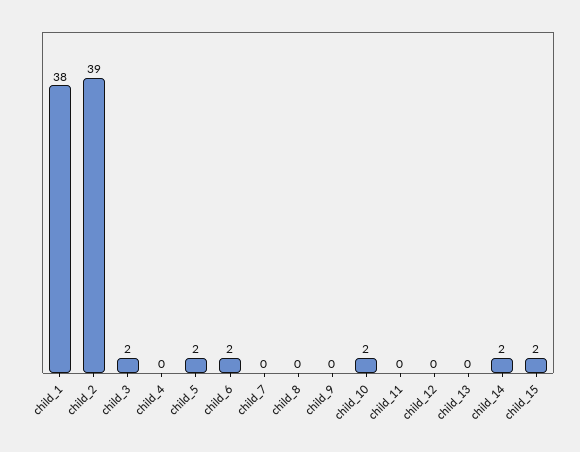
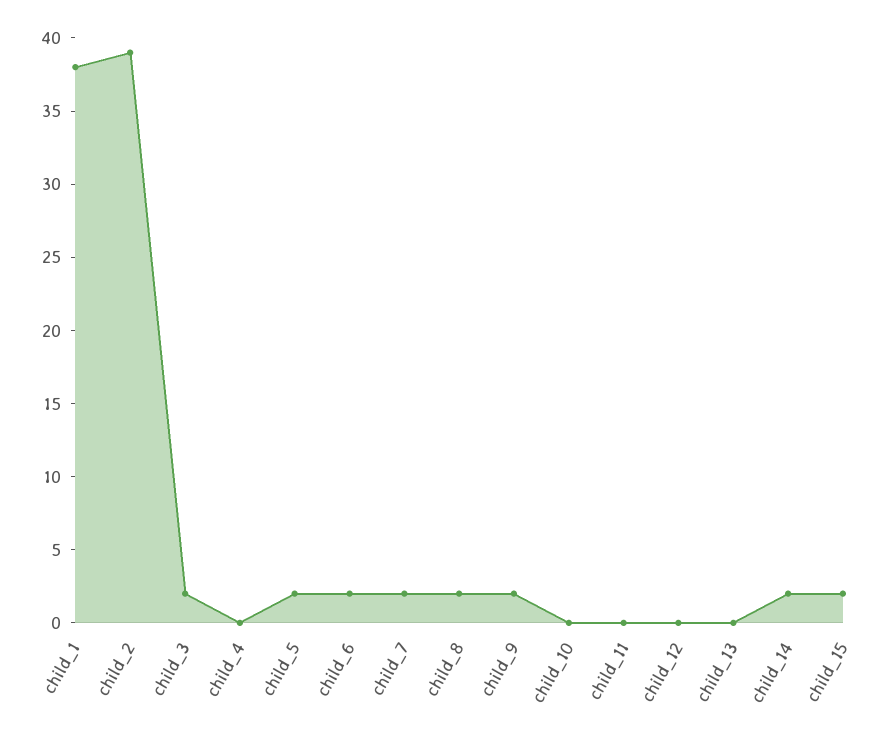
  {
    "child_1": 38,
    "child_2": 39,
    "child_3": 2,
    "child_4": 0,
    "child_5": 2,
    "child_6": 2,
-   "child_7": 0,
+   "child_7": 2,
-   "child_8": 0,
+   "child_8": 2,
-   "child_9": 0,
+   "child_9": 2,
-   "child_10": 2,
+   "child_10": 0,
    "child_11": 0,
    "child_12": 0,
    "child_13": 0,
    "child_14": 2,
    "child_15": 2
  }

